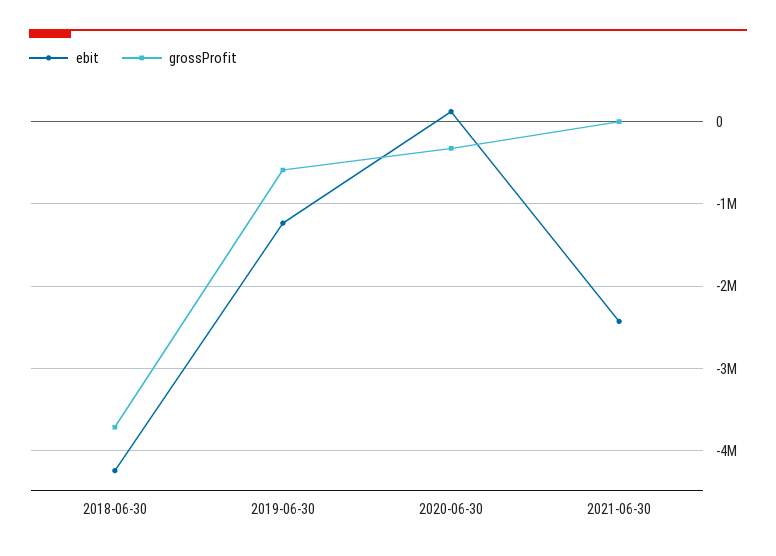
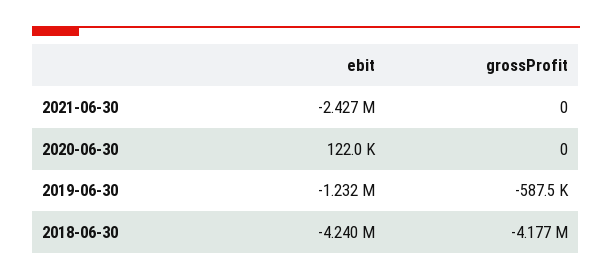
  {
    "ebit": {
      "2018-06-30": -4240000,
      "2019-06-30": -1232000,
      "2020-06-30": 122000,
      "2021-06-30": -2427000
    },
    "grossProfit": {
-     "2018-06-30": -3700000,
+     "2018-06-30": -4177000,
      "2019-06-30": -587500,
-     "2020-06-30": -300000,
+     "2020-06-30": 0,
      "2021-06-30": 0
    }
  }

